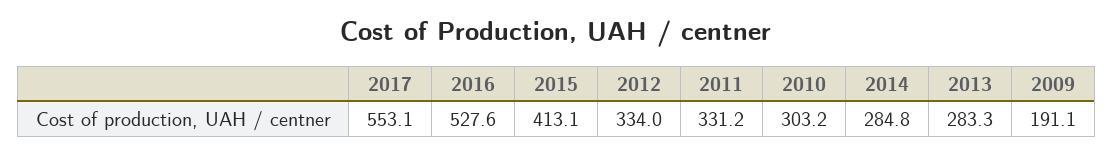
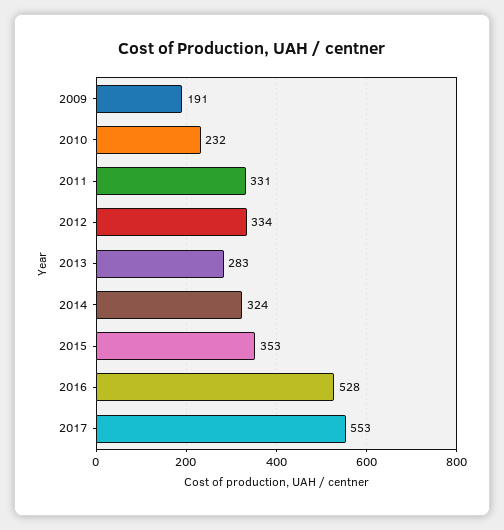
  {
    "2017": 553.1,
    "2016": 527.6,
-   "2015": 413.1,
+   "2015": 353,
    "2012": 334,
    "2011": 331.2,
-   "2010": 303.2,
+   "2010": 232,
-   "2014": 284.8,
+   "2014": 324,
    "2013": 283.3,
    "2009": 191.1
  }

